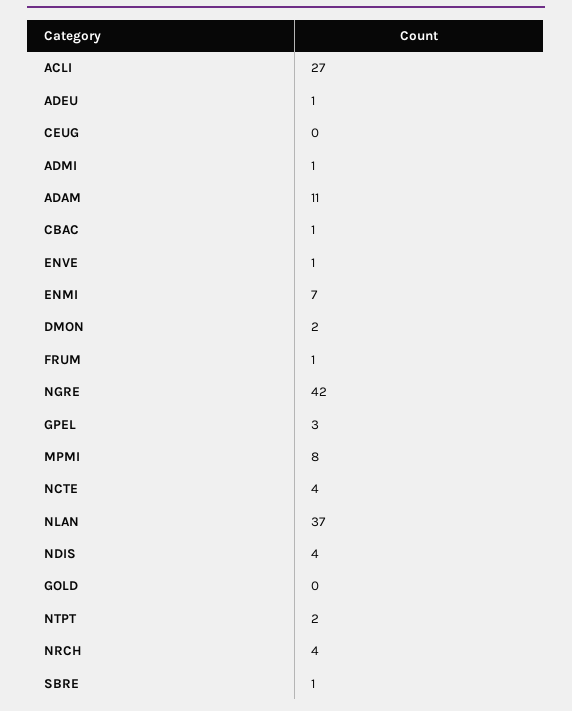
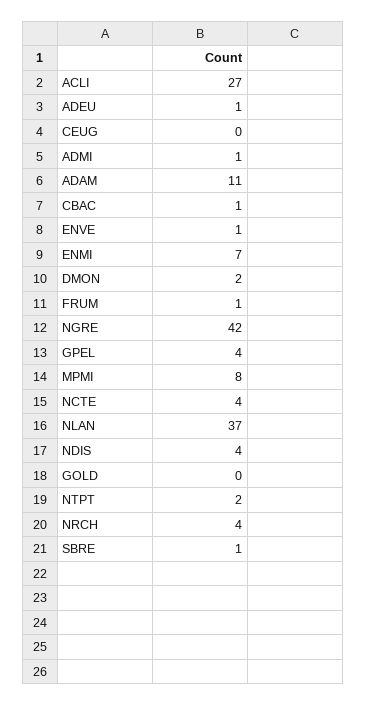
  {
    "ACLI": 27,
    "ADEU": 1,
    "CEUG": 0,
    "ADMI": 1,
    "ADAM": 11,
    "CBAC": 1,
    "ENVE": 1,
    "ENMI": 7,
    "DMON": 2,
    "FRUM": 1,
    "NGRE": 42,
-   "GPEL": 3,
+   "GPEL": 4,
    "MPMI": 8,
    "NCTE": 4,
    "NLAN": 37,
    "NDIS": 4,
    "GOLD": 0,
    "NTPT": 2,
    "NRCH": 4,
    "SBRE": 1
  }

